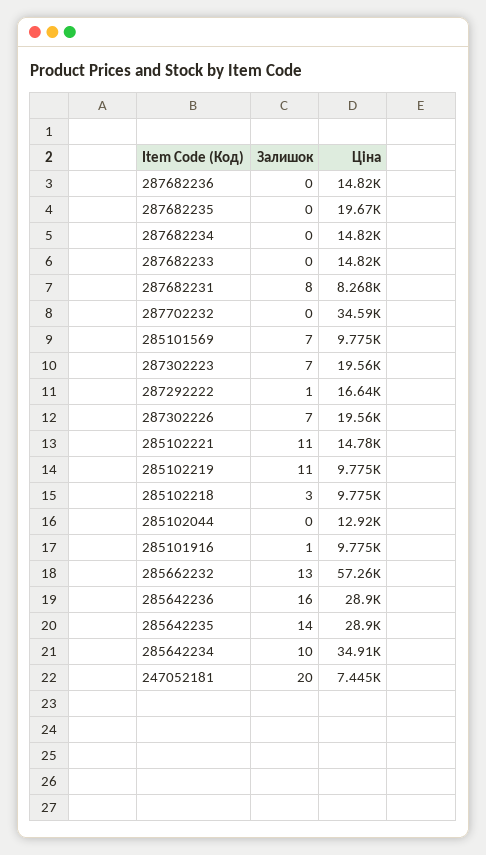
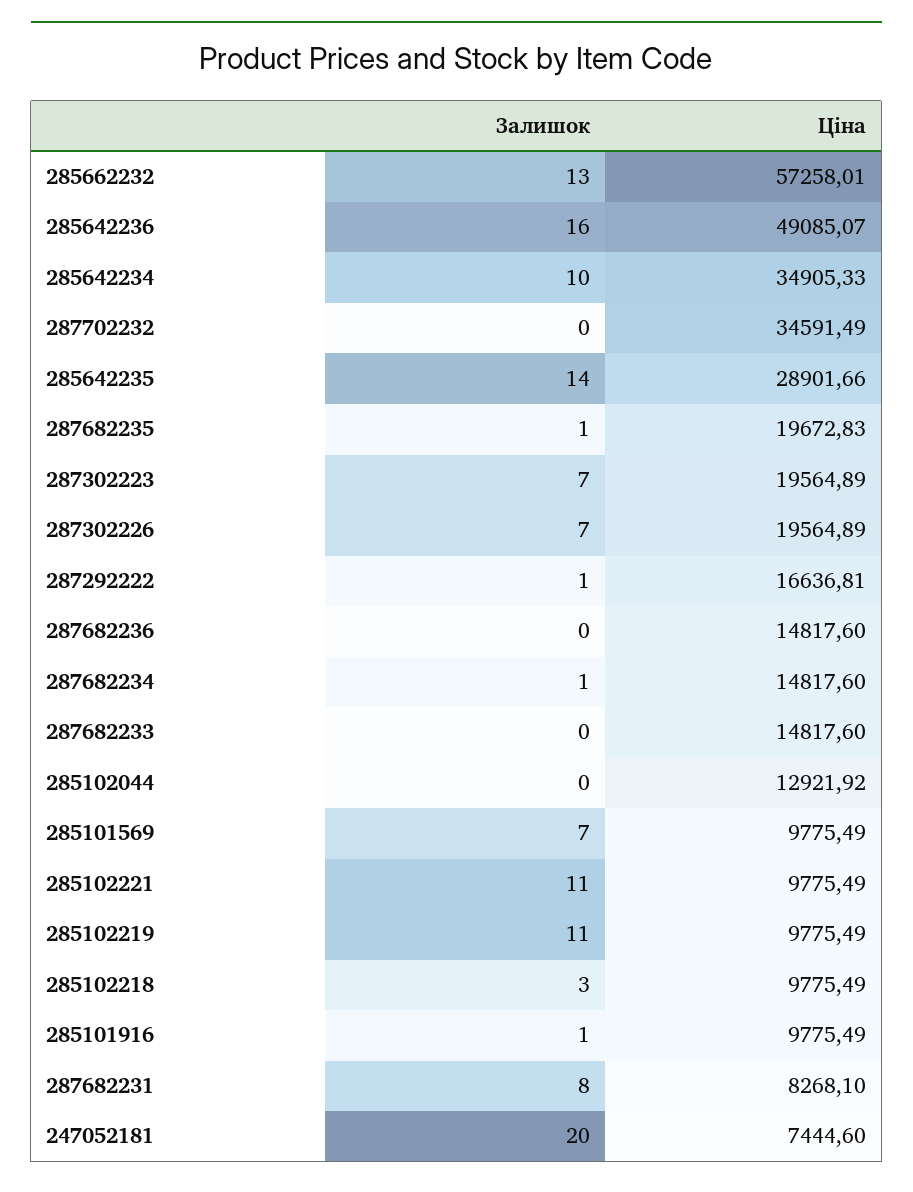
  {
    "Залишок": {
      "287682236": 0,
-     "287682235": 0,
+     "287682235": 1,
-     "287682234": 0,
+     "287682234": 1,
      "287682233": 0,
      "287682231": 8,
      "287702232": 0,
      "285101569": 7,
      "287302223": 7,
      "287292222": 1,
      "287302226": 7,
      "285102221": 11,
      "285102219": 11,
      "285102218": 3,
      "285102044": 0,
      "285101916": 1,
      "285662232": 13,
      "285642236": 16,
      "285642235": 14,
      "285642234": 10,
      "247052181": 20
    },
    "Ціна": {
      "287682236": 14817.6,
      "287682235": 19672.83,
      "287682234": 14817.6,
      "287682233": 14817.6,
      "287682231": 8268.1,
      "287702232": 34591.49,
      "285101569": 9775.49,
      "287302223": 19564.89,
      "287292222": 16636.81,
      "287302226": 19564.89,
-     "285102221": 14780,
+     "285102221": 9775.49,
      "285102219": 9775.49,
      "285102218": 9775.49,
      "285102044": 12921.92,
      "285101916": 9775.49,
      "285662232": 57258.01,
-     "285642236": 28900,
+     "285642236": 49085.07,
      "285642235": 28901.66,
      "285642234": 34905.33,
      "247052181": 7444.6
    }
  }

